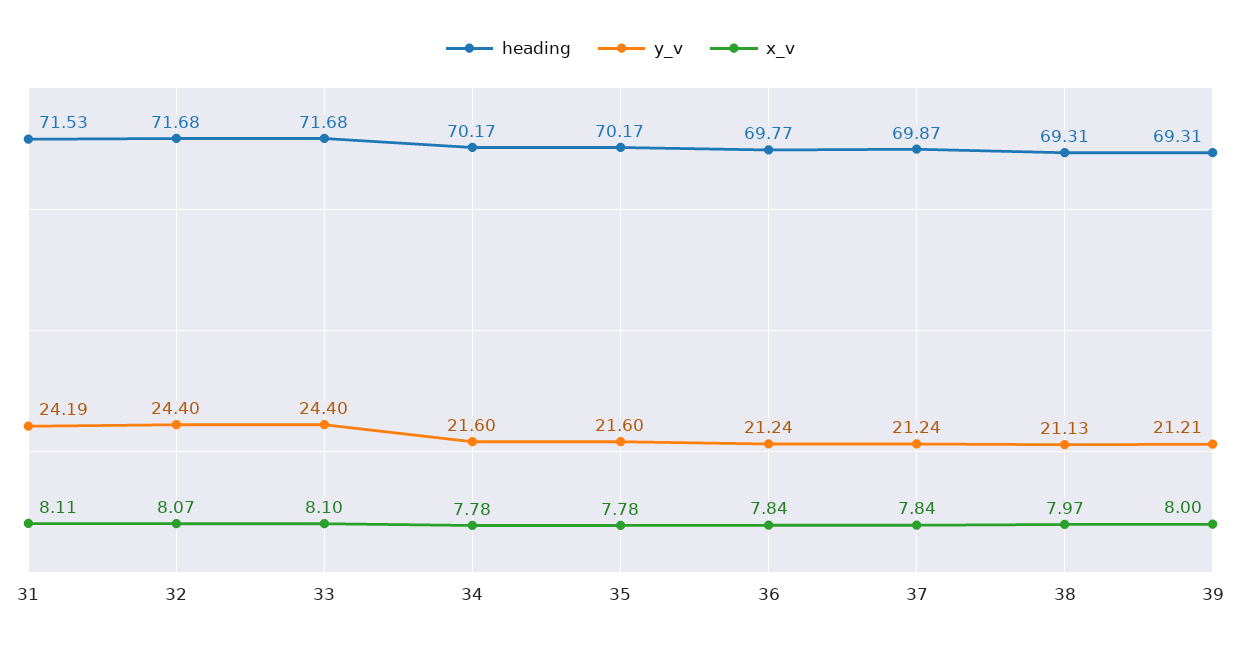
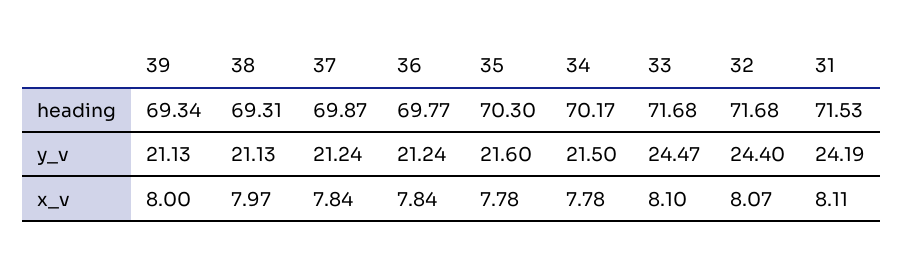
  {
    "heading": {
      "31": 71.53,
      "32": 71.68,
      "33": 71.68,
      "34": 70.17,
-     "35": 70.17,
+     "35": 70.3,
      "36": 69.77,
      "37": 69.87,
      "38": 69.31,
-     "39": 69.31
+     "39": 69.34
    },
    "y_v": {
      "31": 24.19,
      "32": 24.4,
-     "33": 24.4,
+     "33": 24.47,
-     "34": 21.6,
+     "34": 21.5,
      "35": 21.6,
      "36": 21.24,
      "37": 21.24,
      "38": 21.13,
-     "39": 21.21
+     "39": 21.13
    },
    "x_v": {
      "31": 8.11,
      "32": 8.07,
      "33": 8.1,
      "34": 7.78,
      "35": 7.78,
      "36": 7.84,
      "37": 7.84,
      "38": 7.97,
      "39": 8
    }
  }

